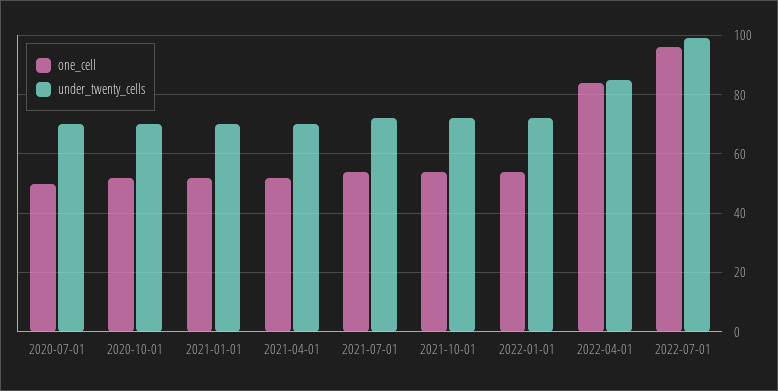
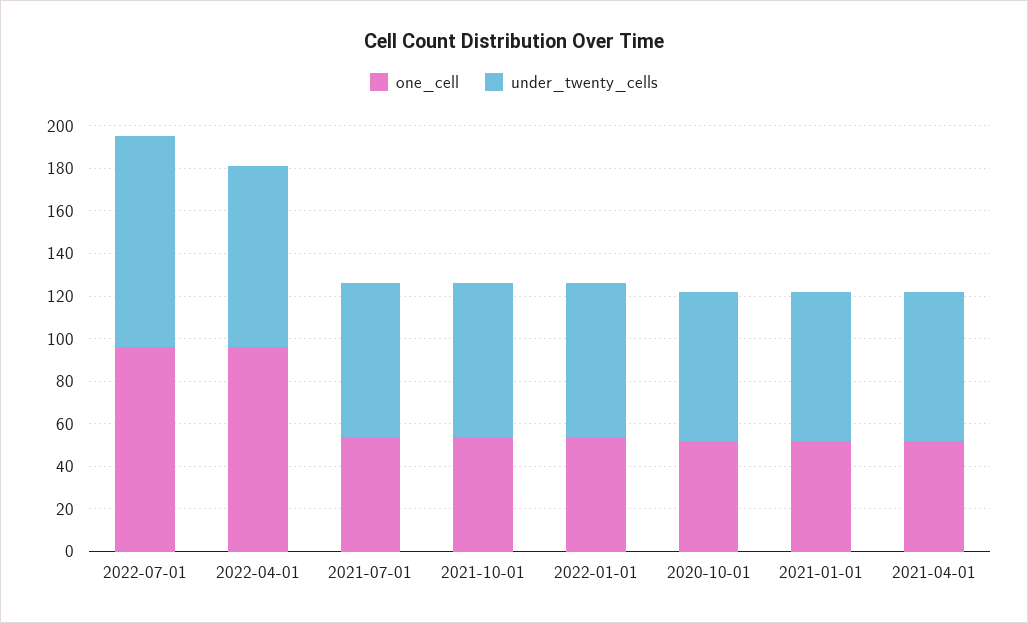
  {
    "one_cell": {
-     "2020-07-01": 50,
      "2020-10-01": 50,
      "2021-01-01": 50,
      "2021-04-01": 50,
      "2021-07-01": 55,
      "2021-10-01": 55,
      "2022-01-01": 55,
-     "2022-04-01": 85,
+     "2022-04-01": 95,
      "2022-07-01": 95
    },
    "under_twenty_cells": {
-     "2020-07-01": 70,
      "2020-10-01": 70,
      "2021-01-01": 70,
      "2021-04-01": 70,
      "2021-07-01": 70,
      "2021-10-01": 70,
      "2022-01-01": 70,
      "2022-04-01": 85,
      "2022-07-01": 100
    }
  }

